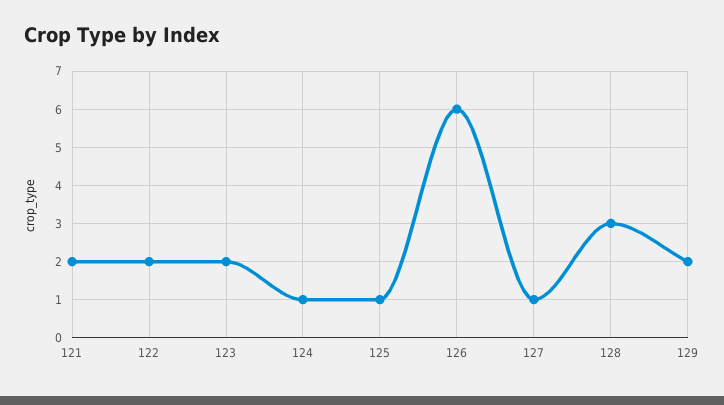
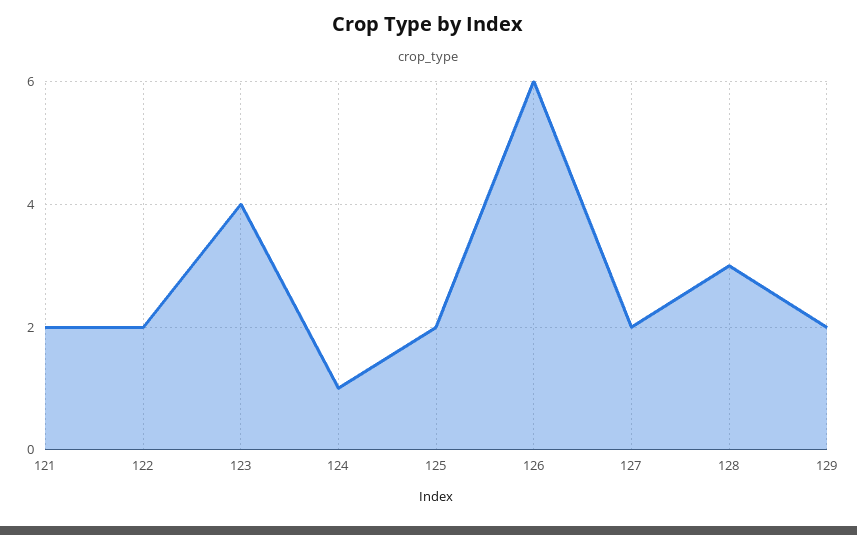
  {
    "121": 2,
    "122": 2,
-   "123": 2,
+   "123": 4,
    "124": 1,
-   "125": 1,
+   "125": 2,
    "126": 6,
-   "127": 1,
+   "127": 2,
    "128": 3,
    "129": 2
  }

